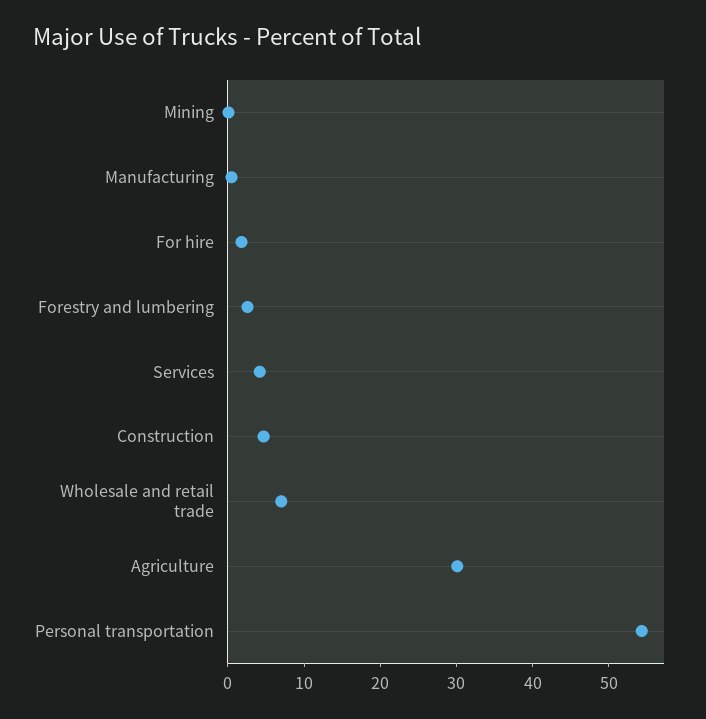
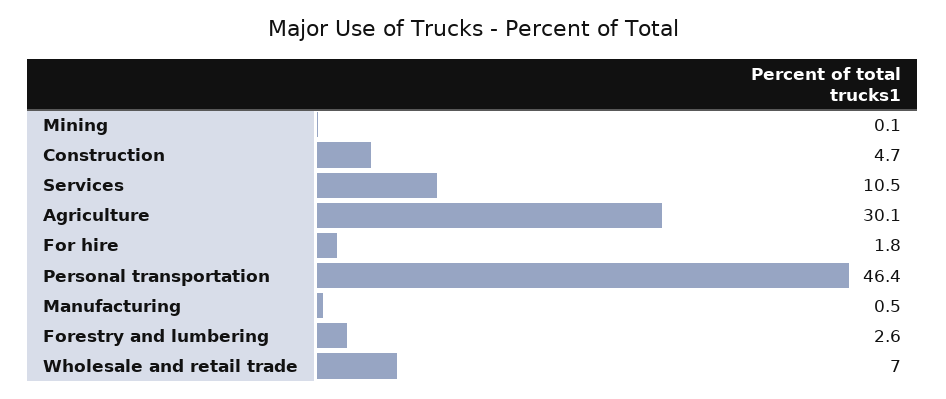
  {
    "Mining": 0.1,
    "Manufacturing": 0.5,
    "For hire": 1.8,
    "Forestry and lumbering": 2.6,
-   "Services": 4,
+   "Services": 10.5,
    "Construction": 4.7,
    "Wholesale and retail trade": 7,
    "Agriculture": 30.1,
-   "Personal transportation": 54
+   "Personal transportation": 46.4
  }

